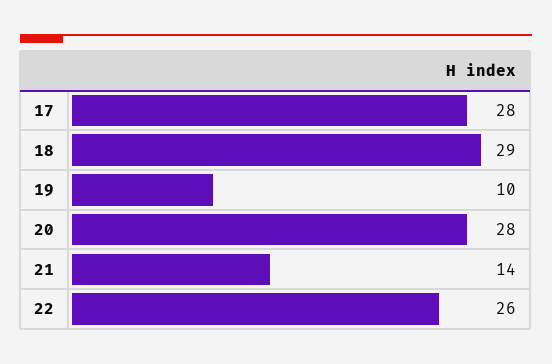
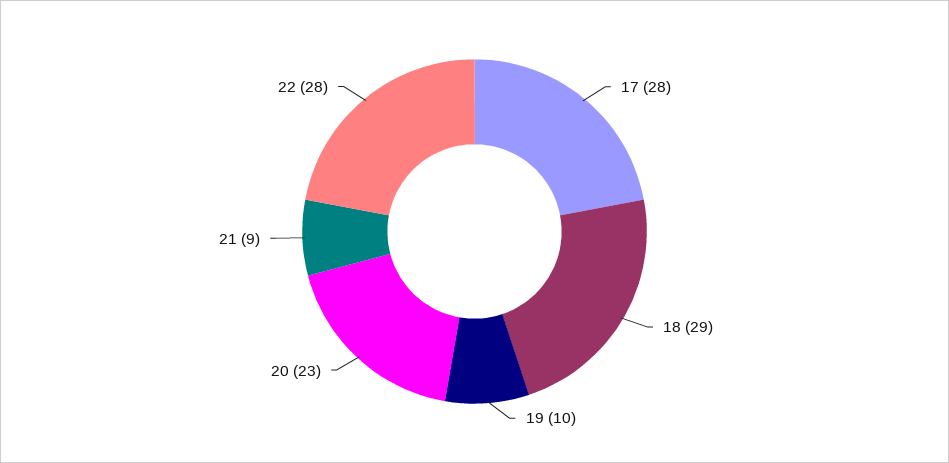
  {
    "17": 28,
    "18": 29,
    "19": 10,
-   "20": 28,
+   "20": 23,
-   "21": 14,
+   "21": 9,
-   "22": 26
+   "22": 28
  }

